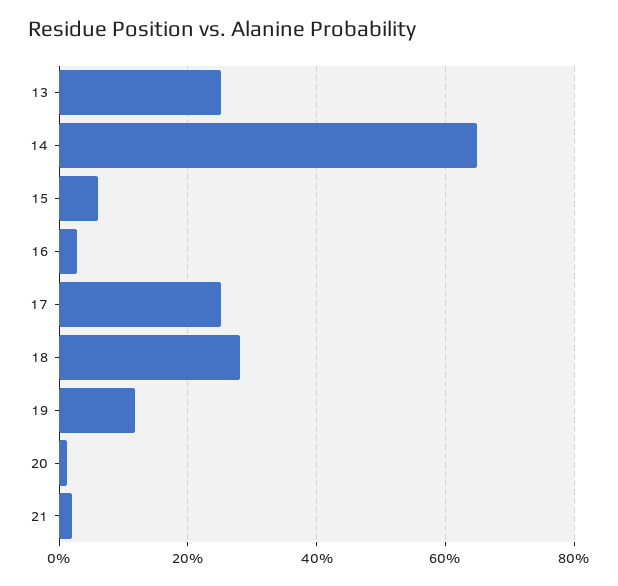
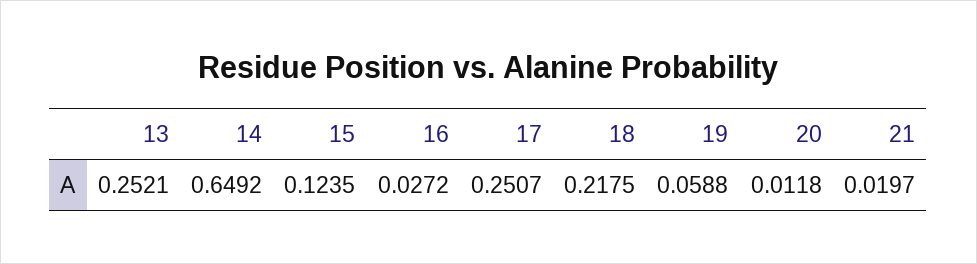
  {
    "13": 0.2521,
    "14": 0.6492,
-   "15": 0.06,
+   "15": 0.1235,
    "16": 0.0272,
    "17": 0.2507,
-   "18": 0.28,
+   "18": 0.2175,
-   "19": 0.12,
+   "19": 0.0588,
    "20": 0.0118,
    "21": 0.0197
  }

